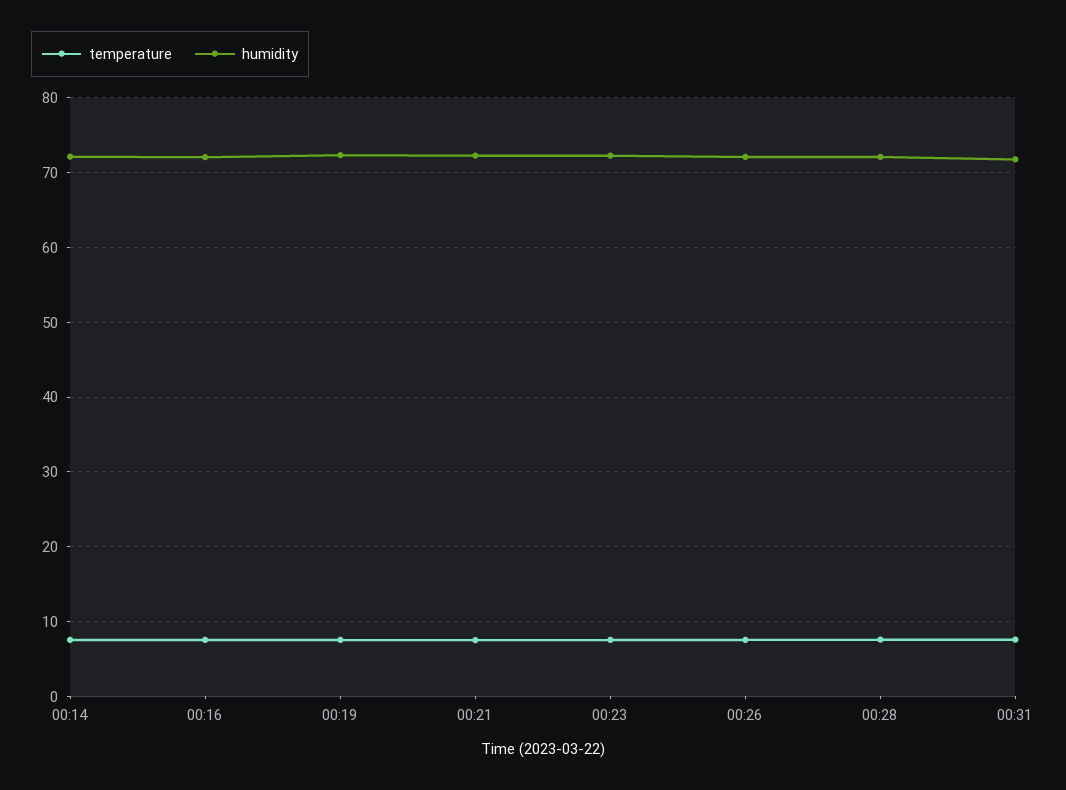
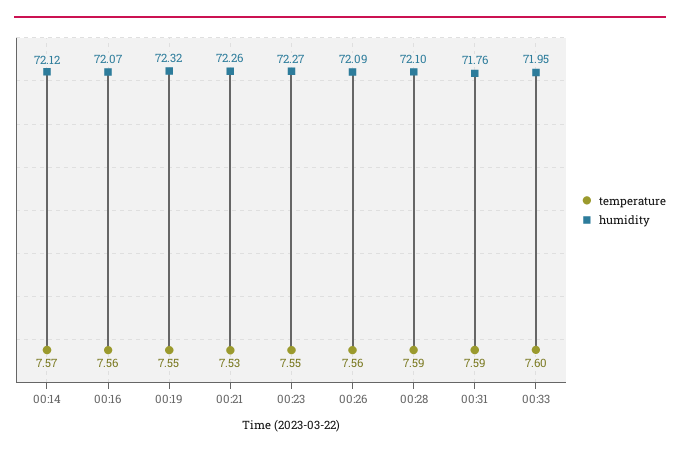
  {
    "temperature": {
      "00:14": 7.57,
      "00:16": 7.56,
      "00:19": 7.55,
      "00:21": 7.53,
      "00:23": 7.55,
      "00:26": 7.56,
      "00:28": 7.59,
-     "00:31": 7.59
+     "00:31": 7.59,
+     "00:33": 7.6
    },
    "humidity": {
      "00:14": 72.12,
      "00:16": 72.07,
      "00:19": 72.32,
      "00:21": 72.26,
      "00:23": 72.27,
      "00:26": 72.09,
      "00:28": 72.1,
-     "00:31": 71.76
+     "00:31": 71.76,
+     "00:33": 71.95
    }
  }

